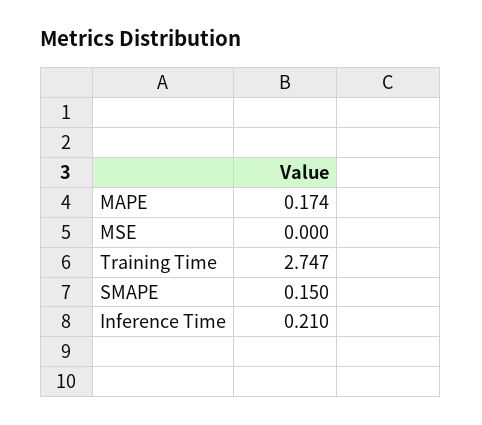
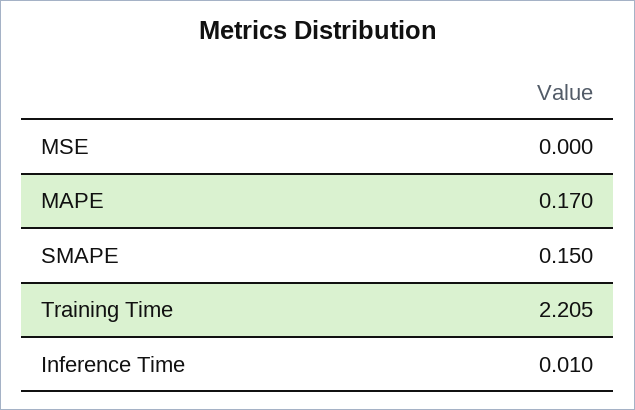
  {
-   "MAPE": 0.174,
+   "MAPE": 0.17,
    "MSE": 0,
-   "Training Time": 2.747,
+   "Training Time": 2.205,
    "SMAPE": 0.15,
-   "Inference Time": 0.21
+   "Inference Time": 0.01
  }

